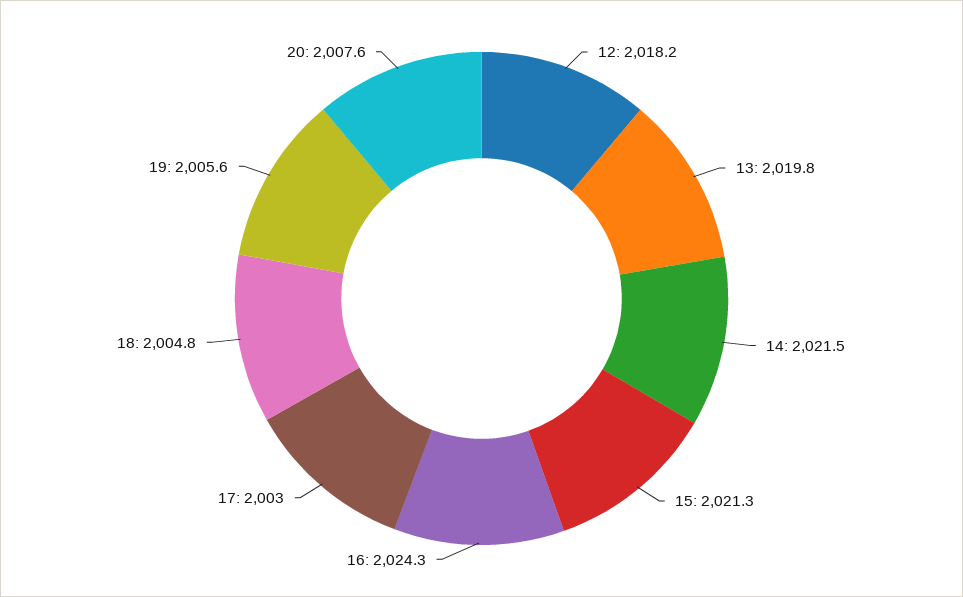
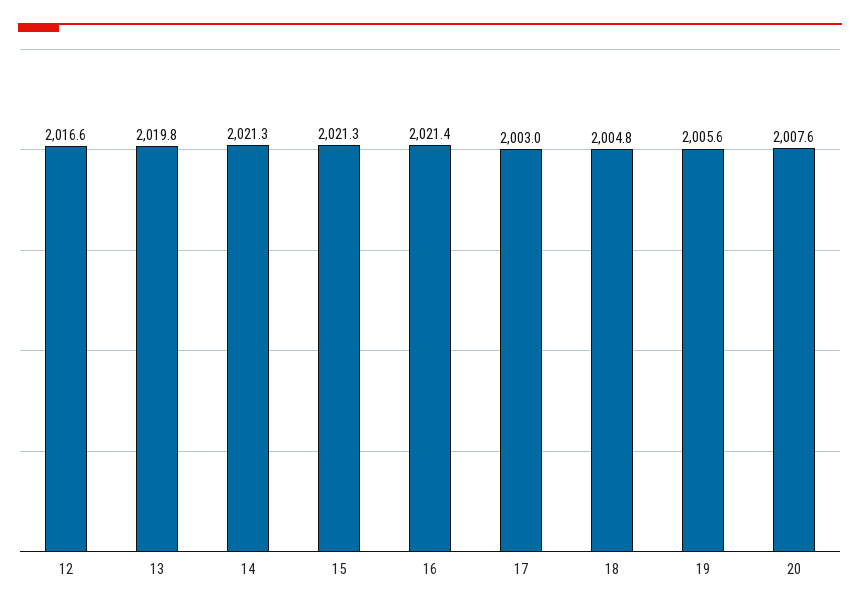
  {
-   "12": 2018.2,
+   "12": 2016.6,
    "13": 2019.8,
-   "14": 2021.5,
+   "14": 2021.3,
    "15": 2021.3,
-   "16": 2024.3,
+   "16": 2021.4,
    "17": 2003,
    "18": 2004.8,
    "19": 2005.6,
    "20": 2007.6
  }

